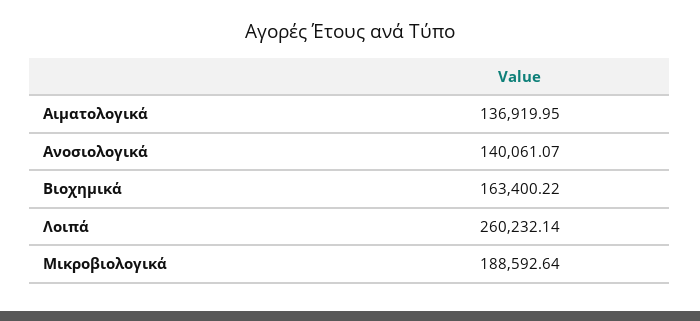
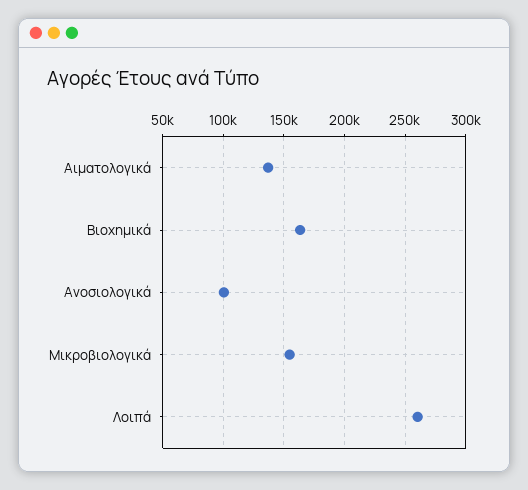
  {
    "Αιματολογικά": 136919.95,
-   "Ανοσιολογικά": 140061.07,
+   "Ανοσιολογικά": 100000,
    "Βιοχημικά": 163400.22,
    "Λοιπά": 260232.14,
-   "Μικροβιολογικά": 188592.64
+   "Μικροβιολογικά": 155000
  }

